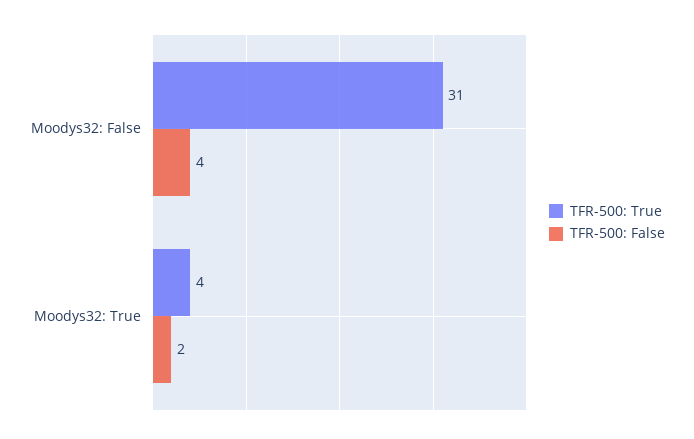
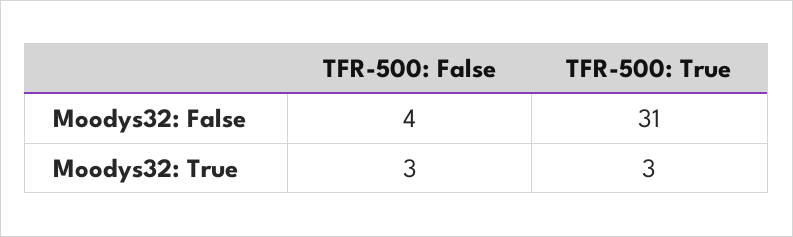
  {
    "TFR-500: True": {
      "Moodys32: False": 31,
-     "Moodys32: True": 4
+     "Moodys32: True": 3
    },
    "TFR-500: False": {
      "Moodys32: False": 4,
-     "Moodys32: True": 2
+     "Moodys32: True": 3
    }
  }

